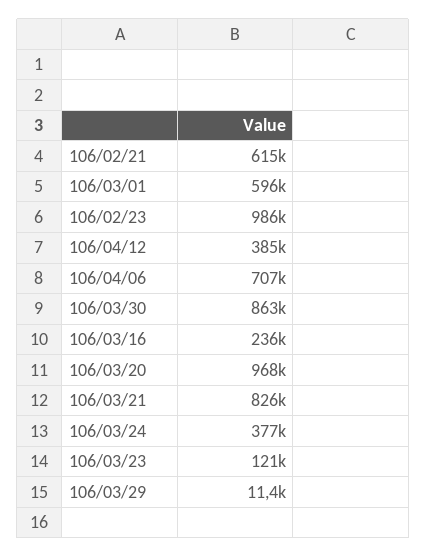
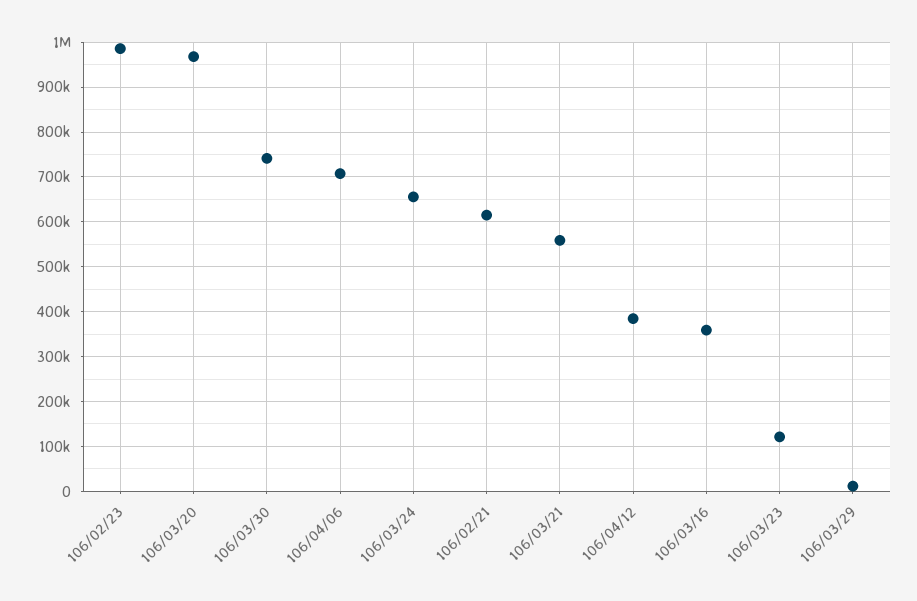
  {
    "106/02/21": 615000,
-   "106/03/01": 596000,
    "106/02/23": 986000,
    "106/04/12": 385000,
    "106/04/06": 707000,
-   "106/03/30": 863000,
+   "106/03/30": 740000,
-   "106/03/16": 236000,
+   "106/03/16": 360000,
    "106/03/20": 968000,
-   "106/03/21": 826000,
+   "106/03/21": 560000,
-   "106/03/24": 377000,
+   "106/03/24": 660000,
    "106/03/23": 121000,
    "106/03/29": 11400
  }

